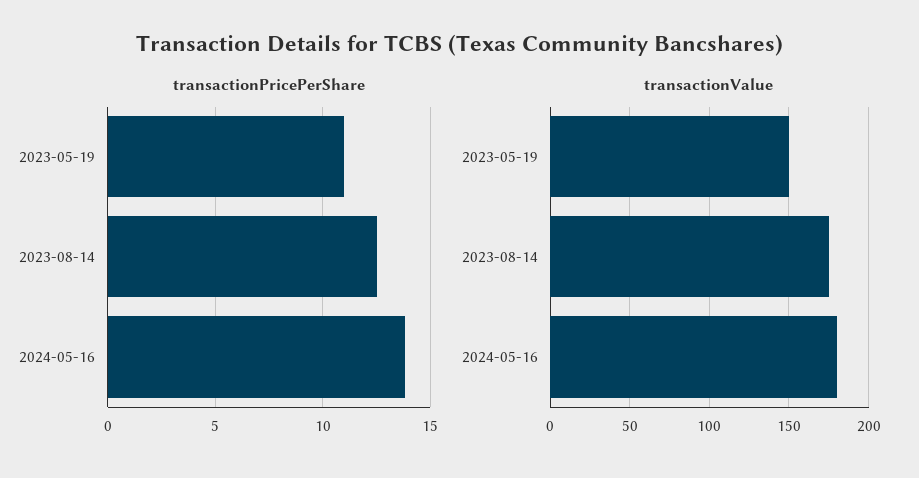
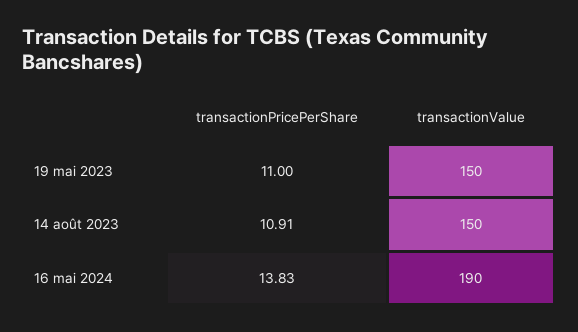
  {
    "transactionPricePerShare": {
      "2023-05-19": 11,
-     "2023-08-14": 12.5,
+     "2023-08-14": 10.91,
      "2024-05-16": 13.83
    },
    "transactionValue": {
      "2023-05-19": 150,
-     "2023-08-14": 175,
+     "2023-08-14": 150,
-     "2024-05-16": 180
+     "2024-05-16": 190
    }
  }

